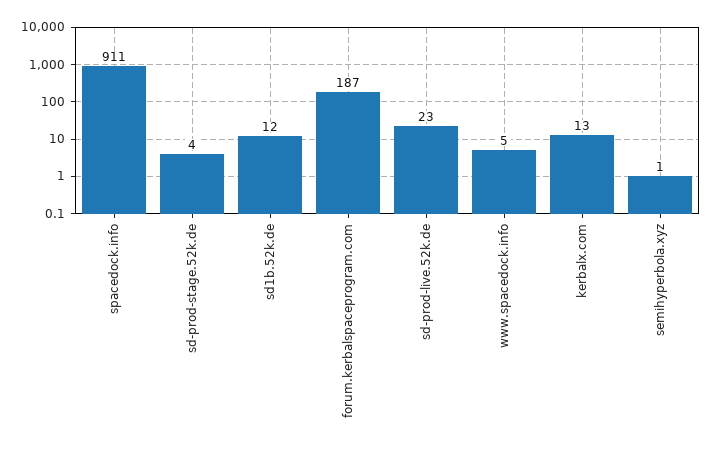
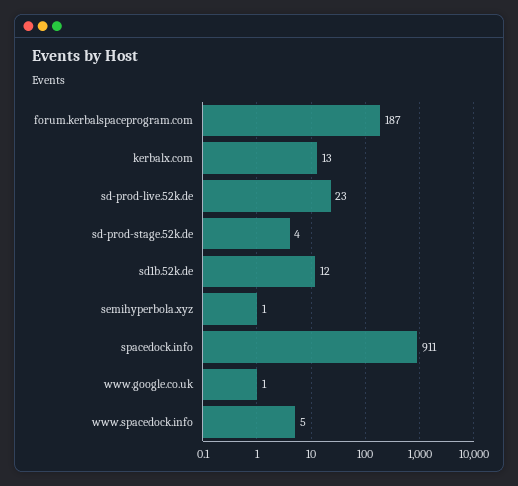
  {
    "spacedock.info": 911,
    "sd-prod-stage.52k.de": 4,
    "sd1b.52k.de": 12,
    "forum.kerbalspaceprogram.com": 187,
    "sd-prod-live.52k.de": 23,
    "www.spacedock.info": 5,
    "kerbalx.com": 13,
-   "semihyperbola.xyz": 1
+   "semihyperbola.xyz": 1,
+   "www.google.co.uk": 1
  }

